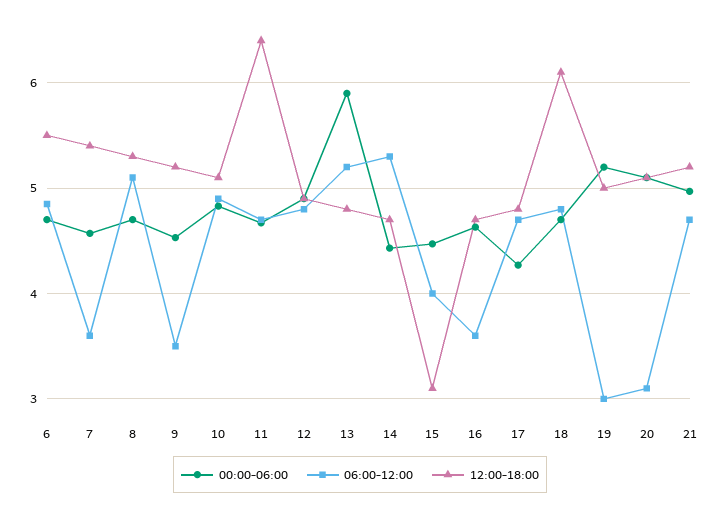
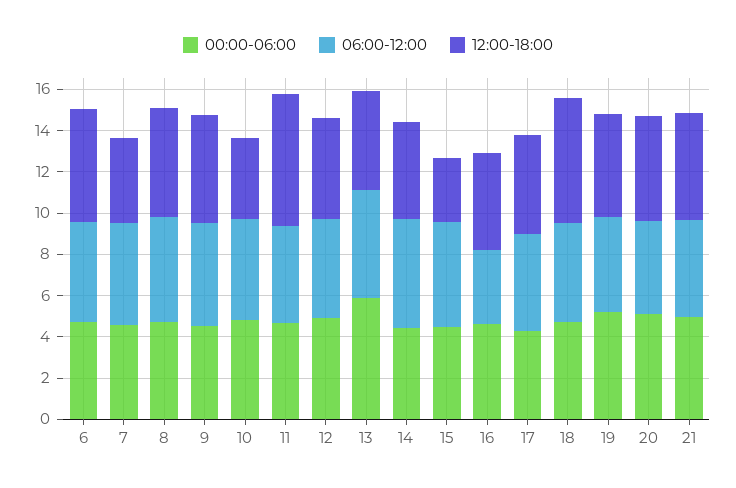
  {
    "00:00-06:00": {
      "6": 4.7,
      "7": 4.6,
      "8": 4.7,
      "9": 4.5,
      "10": 4.8,
      "11": 4.7,
      "12": 4.9,
      "13": 5.9,
      "14": 4.4,
      "15": 4.5,
      "16": 4.6,
      "17": 4.3,
      "18": 4.7,
      "19": 5.2,
      "20": 5.1,
      "21": 5
    },
    "06:00-12:00": {
      "6": 4.9,
-     "7": 3.6,
+     "7": 5,
      "8": 5.1,
-     "9": 3.5,
+     "9": 5,
      "10": 4.9,
      "11": 4.7,
      "12": 4.8,
      "13": 5.2,
      "14": 5.3,
-     "15": 4,
+     "15": 5,
      "16": 3.6,
      "17": 4.7,
      "18": 4.8,
-     "19": 3,
+     "19": 4.5,
-     "20": 3.1,
+     "20": 4.5,
      "21": 4.7
    },
    "12:00-18:00": {
      "6": 5.5,
-     "7": 5.4,
+     "7": 4,
      "8": 5.3,
      "9": 5.2,
-     "10": 5.1,
+     "10": 4,
      "11": 6.4,
      "12": 4.9,
      "13": 4.8,
      "14": 4.7,
      "15": 3.1,
      "16": 4.7,
      "17": 4.8,
      "18": 6.1,
      "19": 5,
      "20": 5.1,
      "21": 5.2
    }
  }

